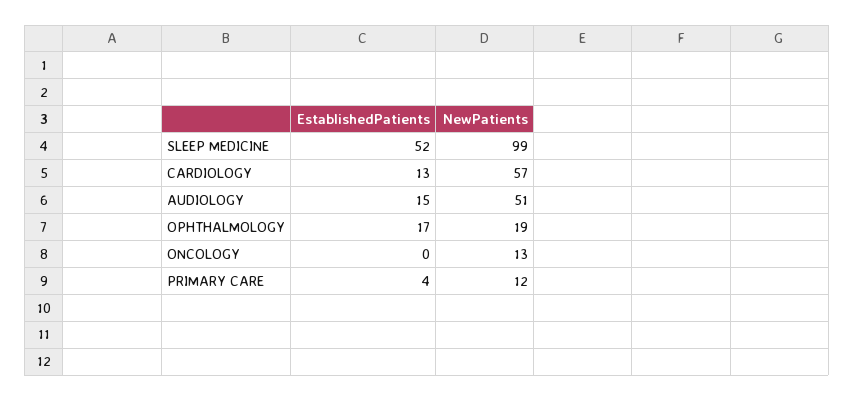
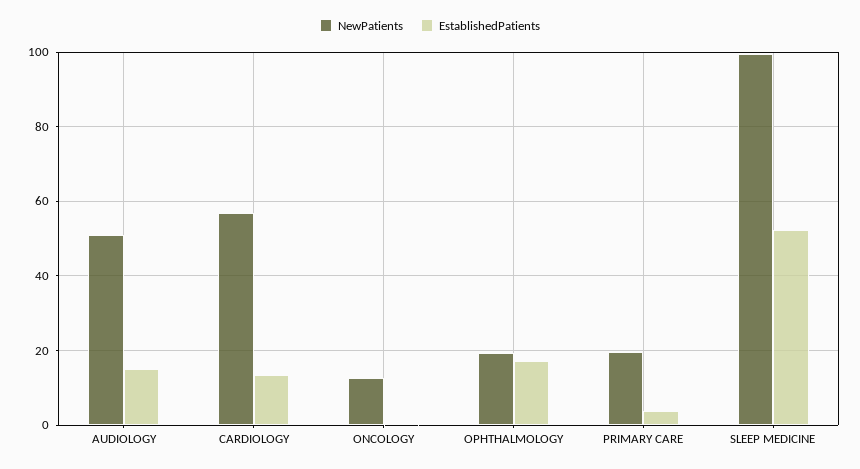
  {
    "EstablishedPatients": {
      "SLEEP MEDICINE": 52,
      "CARDIOLOGY": 13,
      "AUDIOLOGY": 15,
      "OPHTHALMOLOGY": 17,
      "ONCOLOGY": 0,
      "PRIMARY CARE": 4
    },
    "NewPatients": {
      "SLEEP MEDICINE": 99,
      "CARDIOLOGY": 57,
      "AUDIOLOGY": 51,
      "OPHTHALMOLOGY": 19,
      "ONCOLOGY": 13,
-     "PRIMARY CARE": 12
+     "PRIMARY CARE": 20
    }
  }

